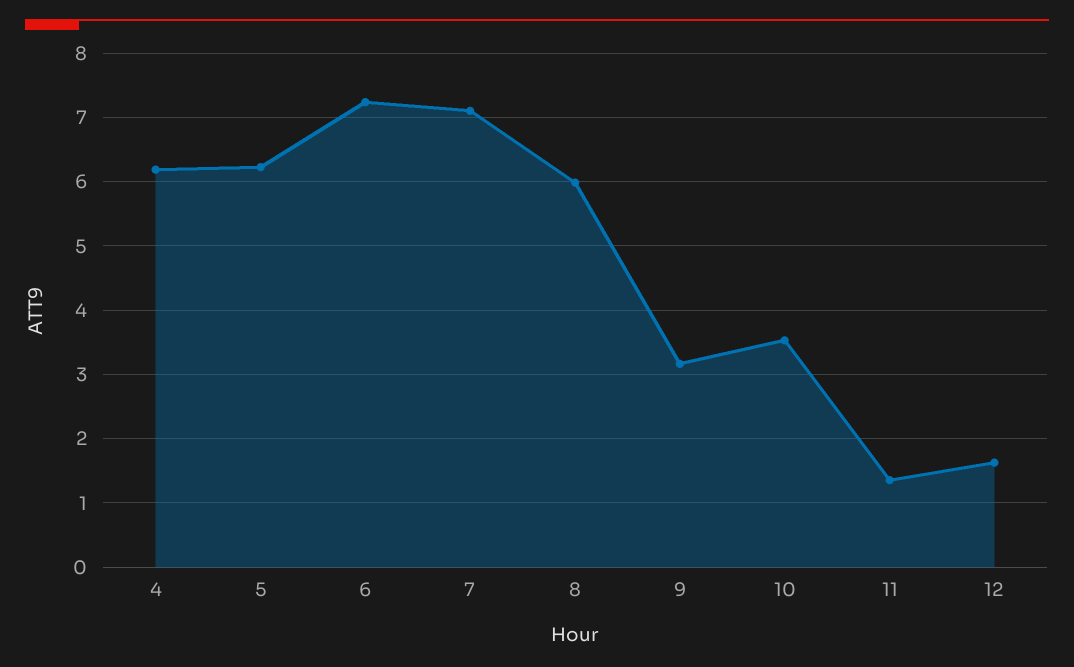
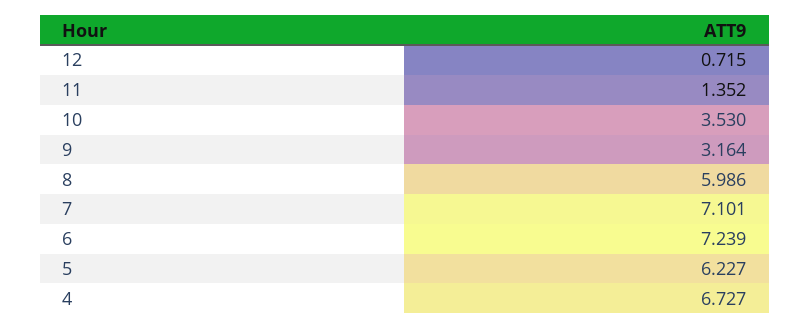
  {
-   "4": 6.2,
+   "4": 6.727,
    "5": 6.227,
    "6": 7.239,
    "7": 7.101,
    "8": 5.986,
    "9": 3.164,
    "10": 3.53,
    "11": 1.352,
-   "12": 1.6
+   "12": 0.715
  }

